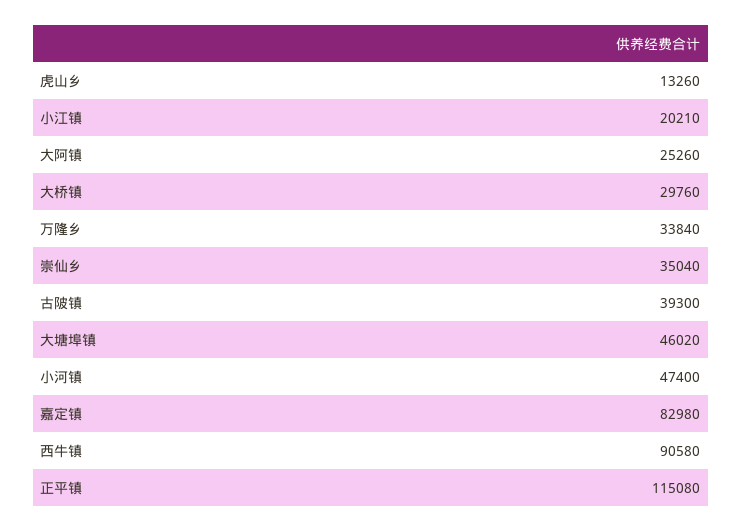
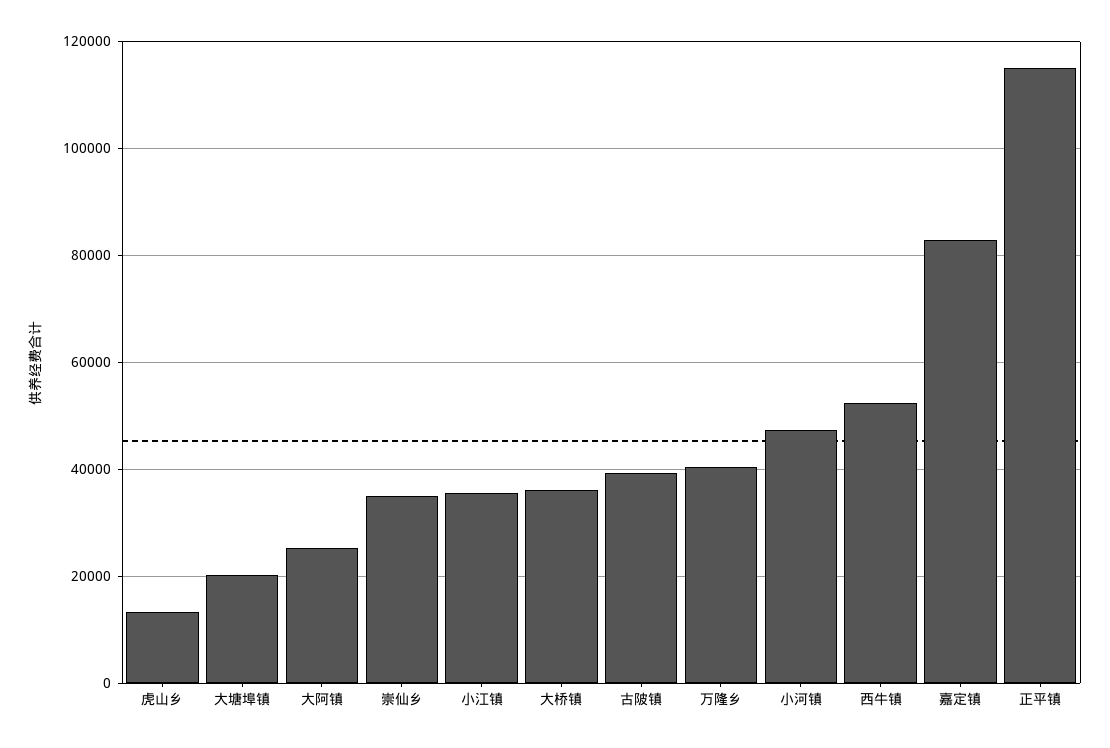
  {
    "虎山乡": 13260,
-   "小江镇": 20210,
+   "小江镇": 36000,
    "大阿镇": 25260,
-   "大桥镇": 29760,
+   "大桥镇": 36000,
-   "万隆乡": 33840,
+   "万隆乡": 40000,
    "崇仙乡": 35040,
    "古陂镇": 39300,
-   "大塘埠镇": 46020,
+   "大塘埠镇": 20000,
    "小河镇": 47400,
    "嘉定镇": 82980,
-   "西牛镇": 90580,
+   "西牛镇": 52000,
    "正平镇": 115080
  }

